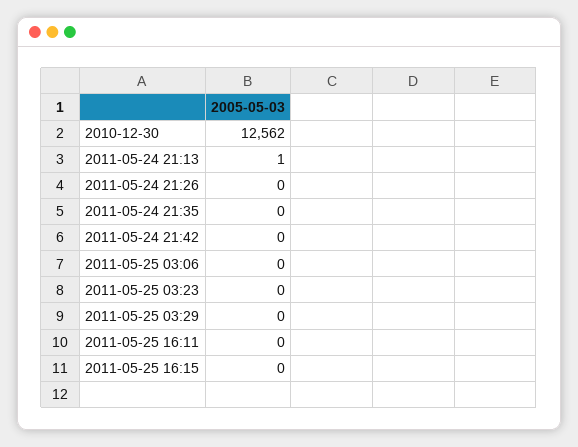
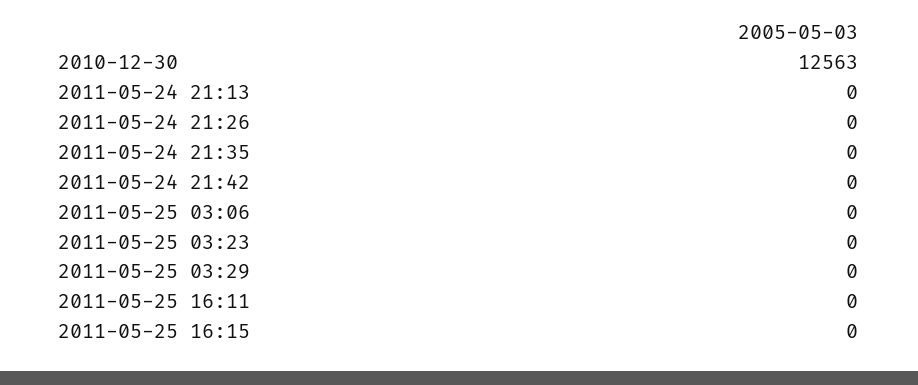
  {
-   "2010-12-30": 12562,
+   "2010-12-30": 12563,
-   "2011-05-24 21:13": 1,
+   "2011-05-24 21:13": 0,
    "2011-05-24 21:26": 0,
    "2011-05-24 21:35": 0,
    "2011-05-24 21:42": 0,
    "2011-05-25 03:06": 0,
    "2011-05-25 03:23": 0,
    "2011-05-25 03:29": 0,
    "2011-05-25 16:11": 0,
    "2011-05-25 16:15": 0
  }

